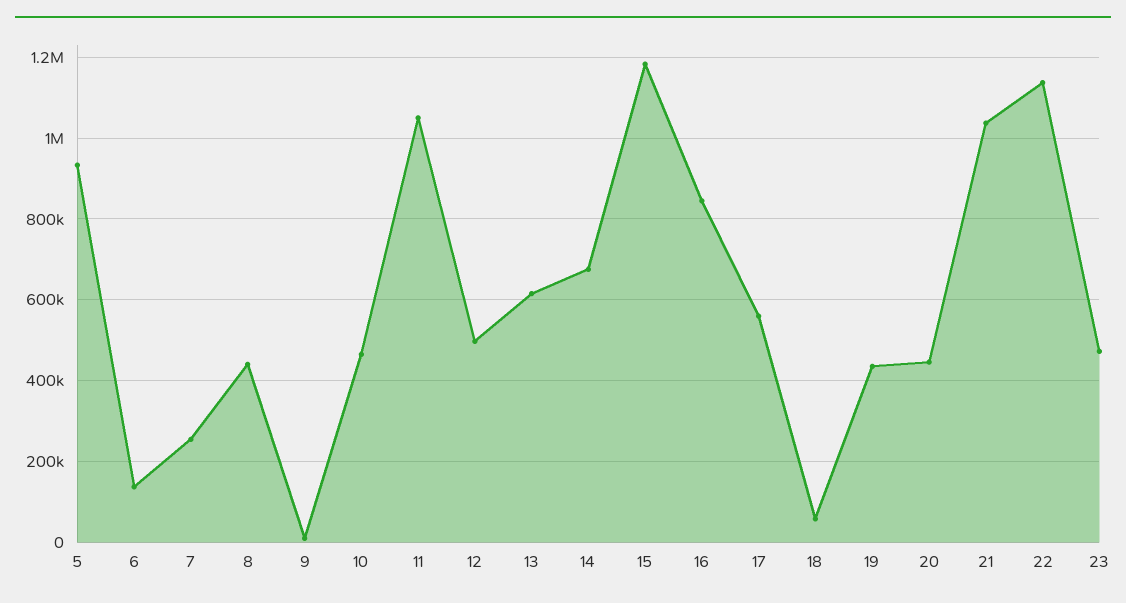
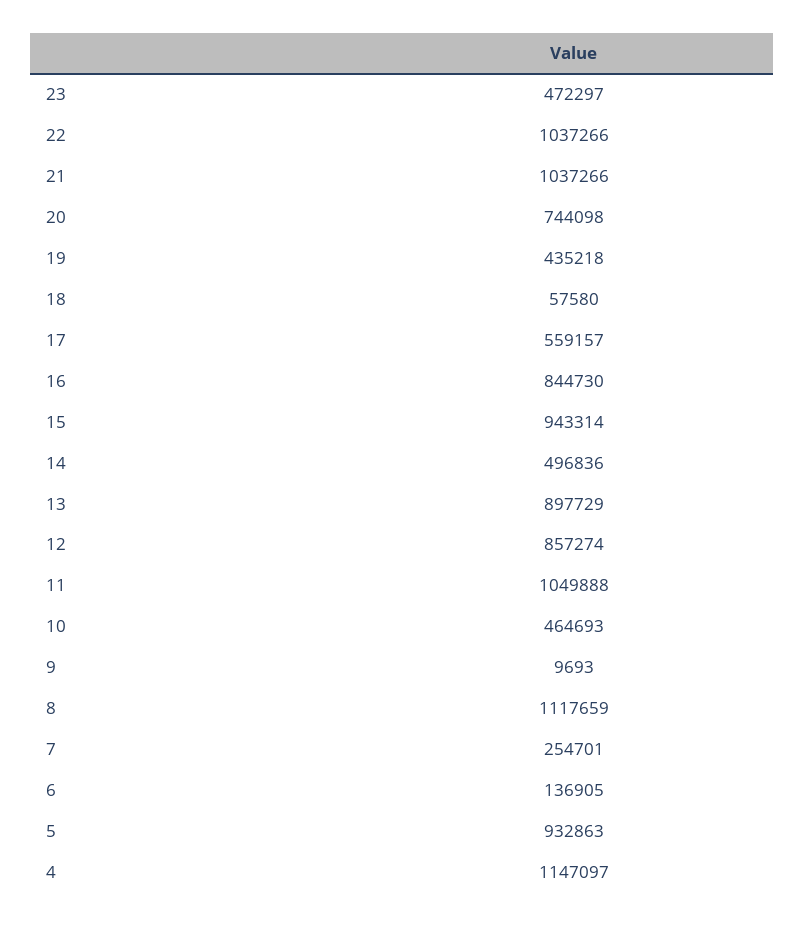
  {
    "5": 932863,
    "6": 136905,
    "7": 254701,
-   "8": 440000,
+   "8": 1117659,
    "9": 9693,
    "10": 464693,
    "11": 1049888,
-   "12": 500000,
+   "12": 857274,
-   "13": 620000,
+   "13": 897729,
-   "14": 680000,
+   "14": 496836,
-   "15": 1180000,
+   "15": 943314,
    "16": 844730,
    "17": 559157,
    "18": 57580,
    "19": 435218,
-   "20": 440000,
+   "20": 744098,
    "21": 1037266,
-   "22": 1140000,
+   "22": 1037266,
-   "23": 472297
+   "23": 472297,
+   "4": 1147097
  }

